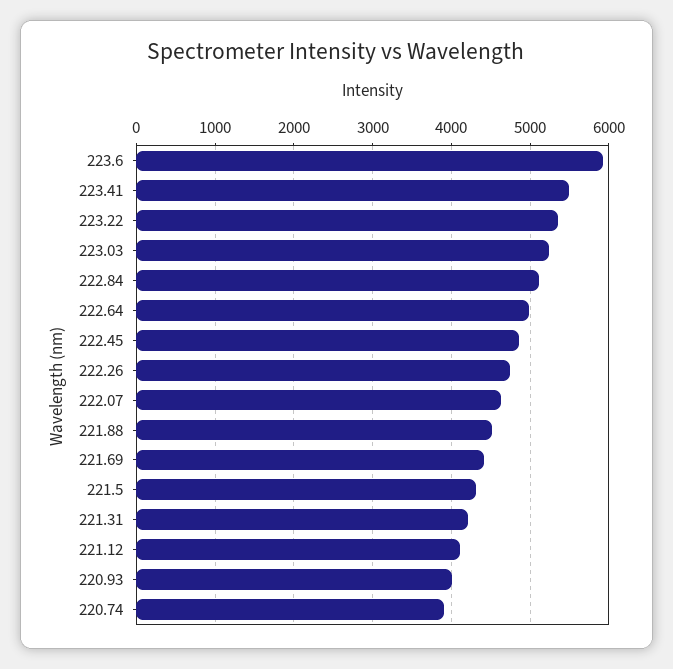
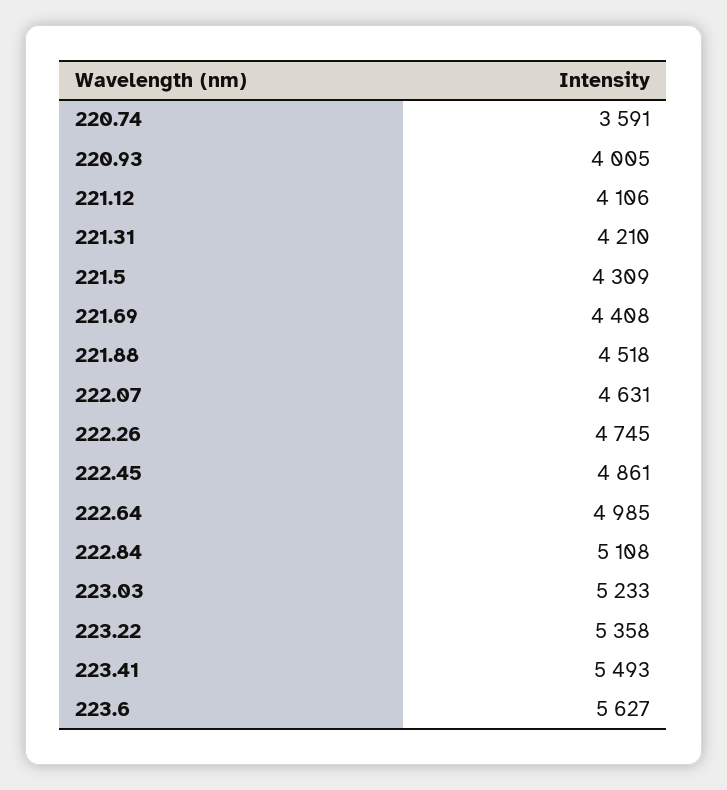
  {
-   "223.6": 5900,
+   "223.6": 5627,
    "223.41": 5493,
    "223.22": 5358,
    "223.03": 5233,
    "222.84": 5108,
    "222.64": 4985,
    "222.45": 4861,
    "222.26": 4745,
    "222.07": 4631,
    "221.88": 4518,
    "221.69": 4408,
    "221.5": 4309,
    "221.31": 4210,
    "221.12": 4106,
    "220.93": 4005,
-   "220.74": 3900
+   "220.74": 3591
  }

